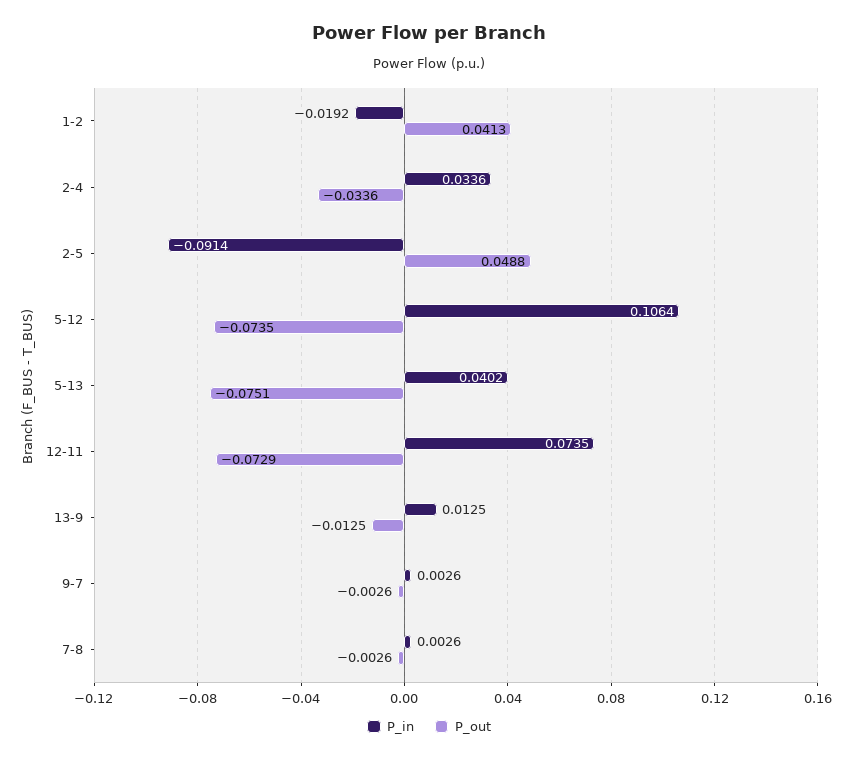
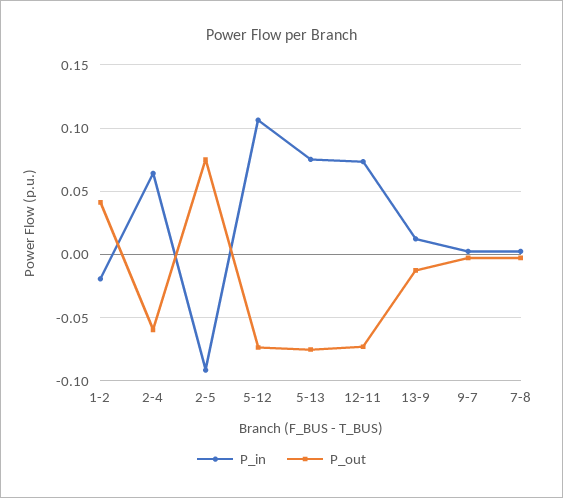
  {
    "P_in": {
      "1-2": -0.0192,
-     "2-4": 0.0336,
+     "2-4": 0.065,
      "2-5": -0.0914,
      "5-12": 0.1064,
-     "5-13": 0.0402,
+     "5-13": 0.075,
      "12-11": 0.0735,
      "13-9": 0.0125,
      "9-7": 0.0026,
      "7-8": 0.0026
    },
    "P_out": {
      "1-2": 0.0413,
-     "2-4": -0.0336,
+     "2-4": -0.06,
-     "2-5": 0.0488,
+     "2-5": 0.075,
      "5-12": -0.0735,
      "5-13": -0.0751,
      "12-11": -0.0729,
      "13-9": -0.0125,
      "9-7": -0.0026,
      "7-8": -0.0026
    }
  }

